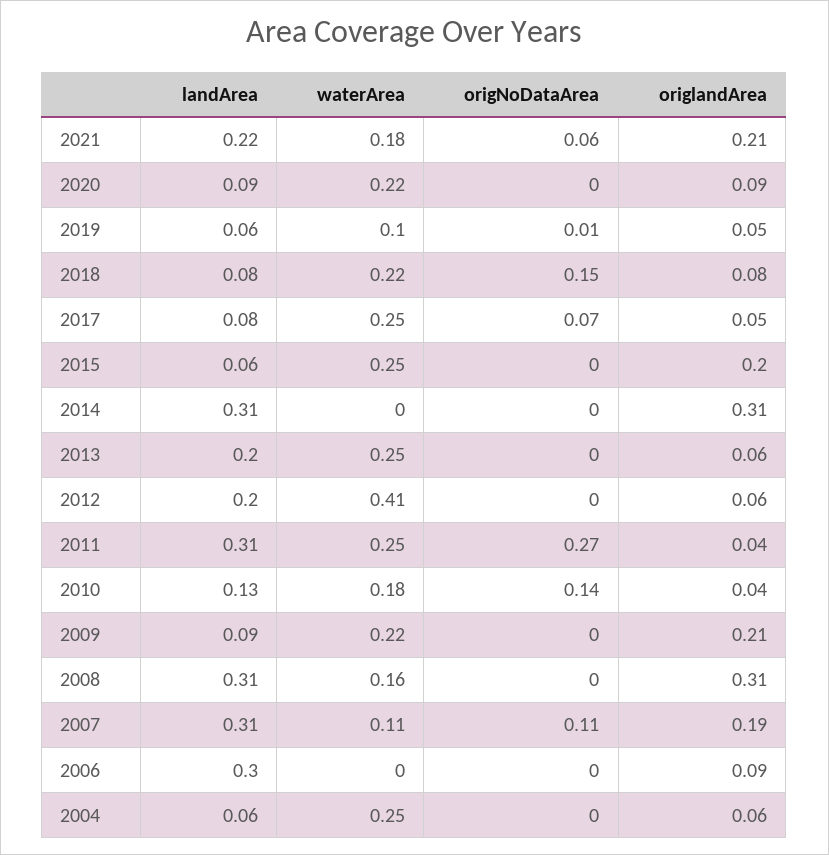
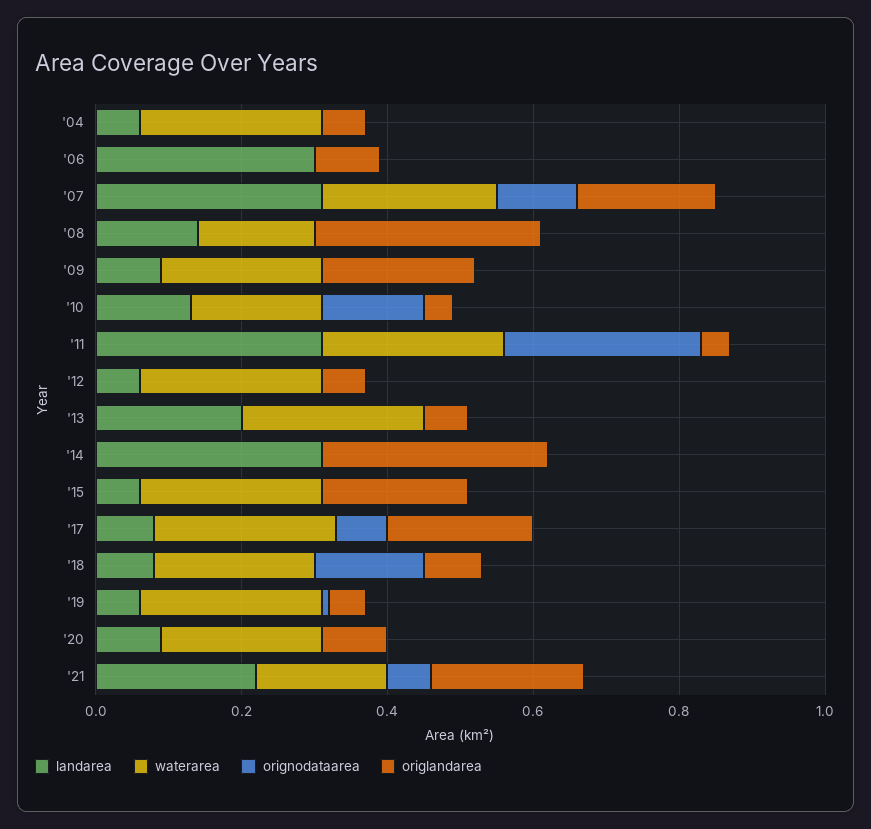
  {
    "landArea": {
      "2021": 0.22,
      "2020": 0.09,
      "2019": 0.06,
      "2018": 0.08,
      "2017": 0.08,
      "2015": 0.06,
      "2014": 0.31,
      "2013": 0.2,
-     "2012": 0.2,
+     "2012": 0.05,
      "2011": 0.31,
      "2010": 0.13,
      "2009": 0.09,
-     "2008": 0.31,
+     "2008": 0.15,
      "2007": 0.31,
      "2006": 0.3,
      "2004": 0.06
    },
    "waterArea": {
      "2021": 0.18,
      "2020": 0.22,
-     "2019": 0.1,
+     "2019": 0.25,
      "2018": 0.22,
      "2017": 0.25,
      "2015": 0.25,
      "2014": 0,
      "2013": 0.25,
-     "2012": 0.41,
+     "2012": 0.25,
      "2011": 0.25,
      "2010": 0.18,
      "2009": 0.22,
      "2008": 0.16,
-     "2007": 0.11,
+     "2007": 0.25,
      "2006": 0,
      "2004": 0.25
    },
    "origNoDataArea": {
      "2021": 0.06,
      "2020": 0,
      "2019": 0.01,
      "2018": 0.15,
      "2017": 0.07,
      "2015": 0,
      "2014": 0,
      "2013": 0,
      "2012": 0,
      "2011": 0.27,
      "2010": 0.14,
      "2009": 0,
      "2008": 0,
      "2007": 0.11,
      "2006": 0,
      "2004": 0
    },
    "origlandArea": {
      "2021": 0.21,
      "2020": 0.09,
      "2019": 0.05,
      "2018": 0.08,
-     "2017": 0.05,
+     "2017": 0.2,
      "2015": 0.2,
      "2014": 0.31,
      "2013": 0.06,
      "2012": 0.06,
      "2011": 0.04,
      "2010": 0.04,
      "2009": 0.21,
      "2008": 0.31,
      "2007": 0.19,
      "2006": 0.09,
      "2004": 0.06
    }
  }

